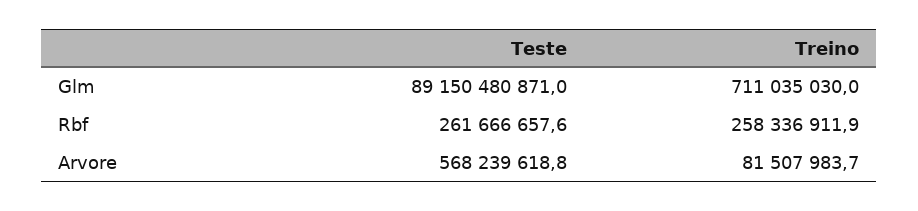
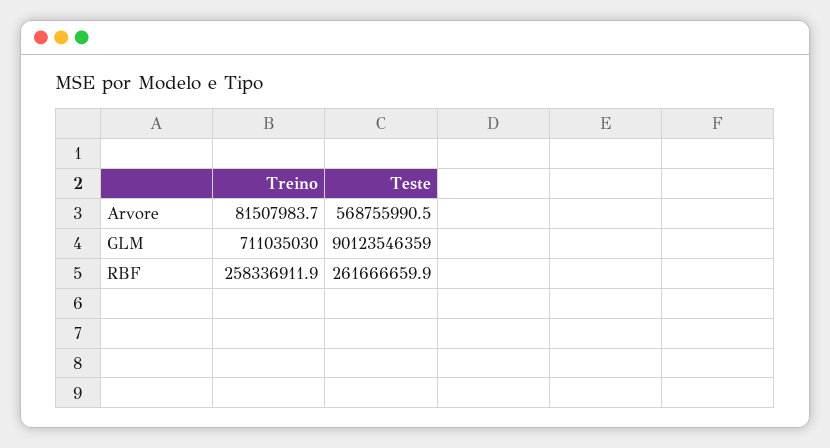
  {
    "Teste": {
-     "Glm": 89150480871,
+     "Glm": 90123546359,
-     "Rbf": 261666657.6,
+     "Rbf": 261666659.9,
-     "Arvore": 568239618.8
+     "Arvore": 568755990.5
    },
    "Treino": {
      "Glm": 711035030,
      "Rbf": 258336911.9,
      "Arvore": 81507983.7
    }
  }

